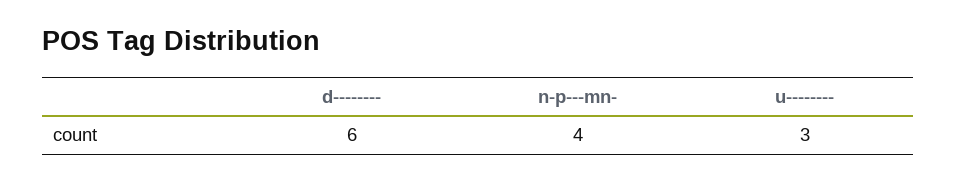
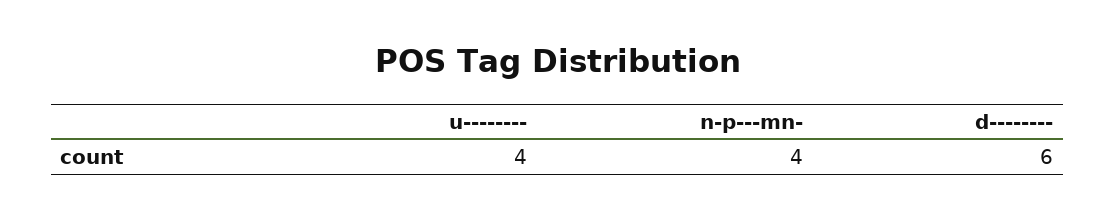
  {
    "d--------": 6,
    "n-p---mn-": 4,
-   "u--------": 3
+   "u--------": 4
  }

